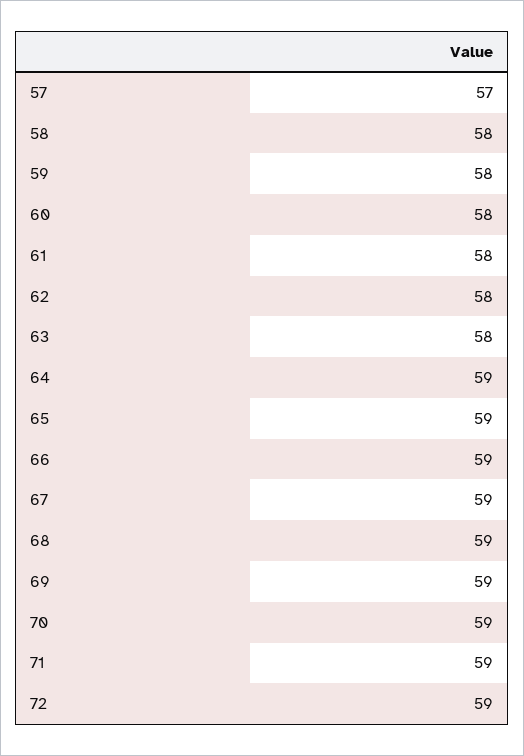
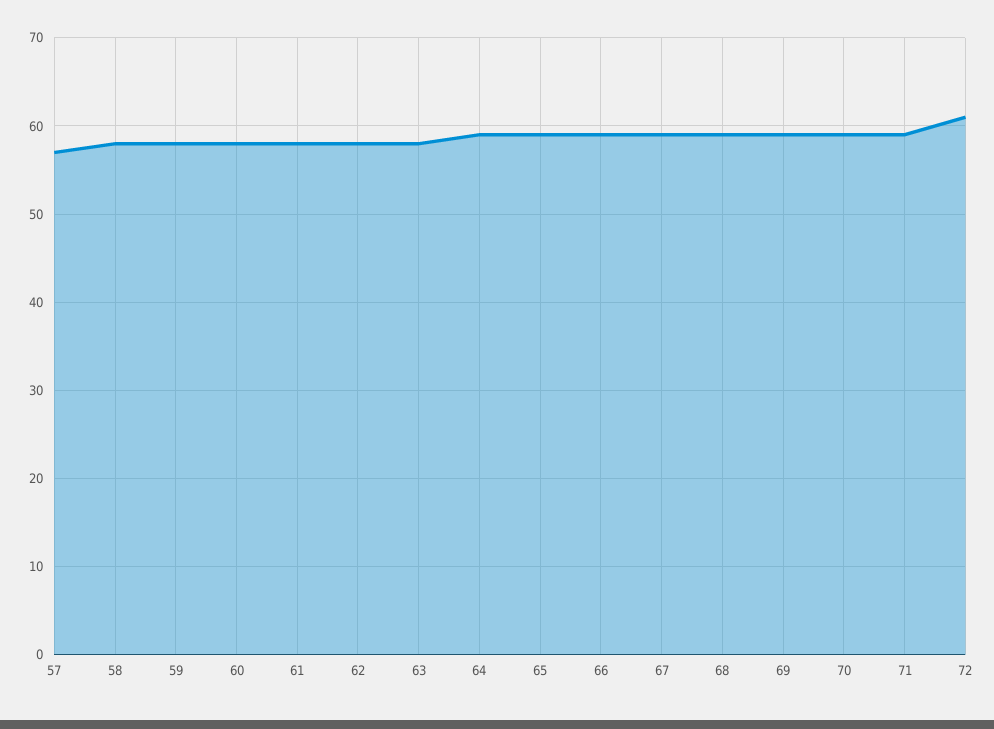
  {
    "57": 57,
    "58": 58,
    "59": 58,
    "60": 58,
    "61": 58,
    "62": 58,
    "63": 58,
    "64": 59,
    "65": 59,
    "66": 59,
    "67": 59,
    "68": 59,
    "69": 59,
    "70": 59,
    "71": 59,
-   "72": 59
+   "72": 61
  }

